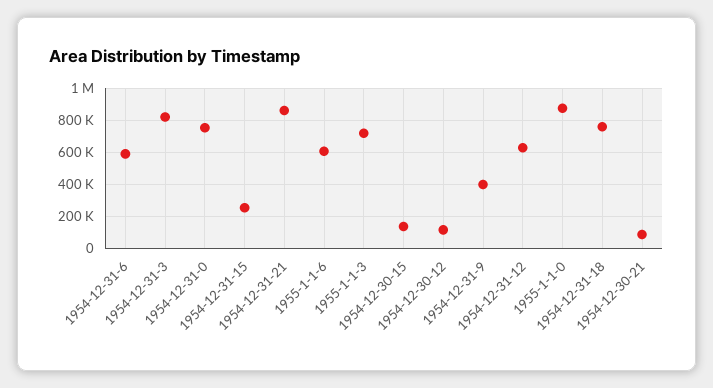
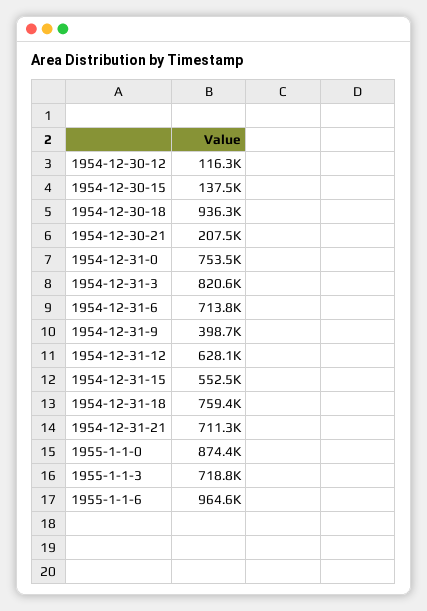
  {
-   "1954-12-31-6": 600000,
+   "1954-12-31-6": 713800,
    "1954-12-31-3": 820600,
    "1954-12-31-0": 753500,
-   "1954-12-31-15": 250000,
+   "1954-12-31-15": 552500,
-   "1954-12-31-21": 850000,
+   "1954-12-31-21": 711300,
-   "1955-1-1-6": 600000,
+   "1955-1-1-6": 964600,
    "1955-1-1-3": 718800,
    "1954-12-30-15": 137500,
    "1954-12-30-12": 116300,
    "1954-12-31-9": 398700,
    "1954-12-31-12": 628100,
    "1955-1-1-0": 874400,
    "1954-12-31-18": 759400,
-   "1954-12-30-21": 100000
+   "1954-12-30-21": 207500,
+   "1954-12-30-18": 936300
  }

